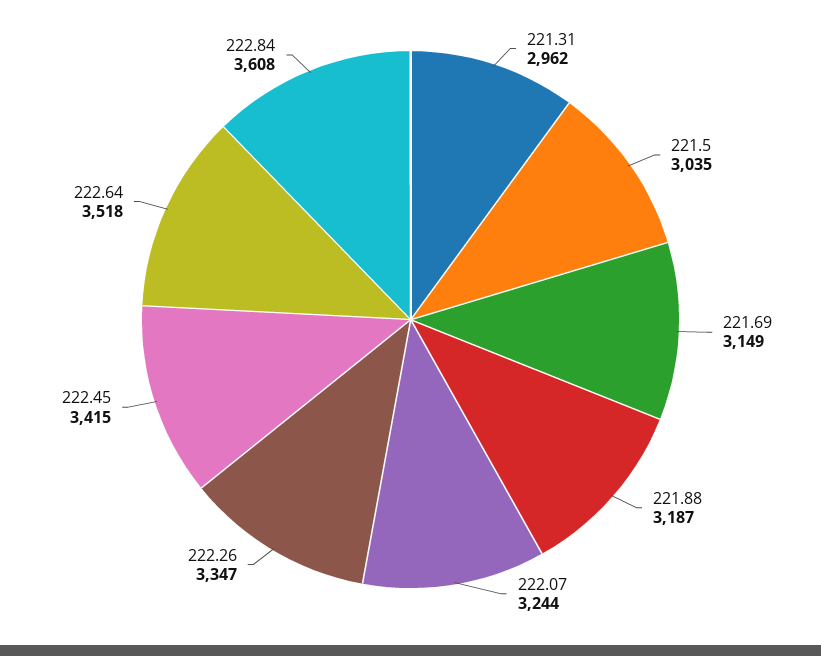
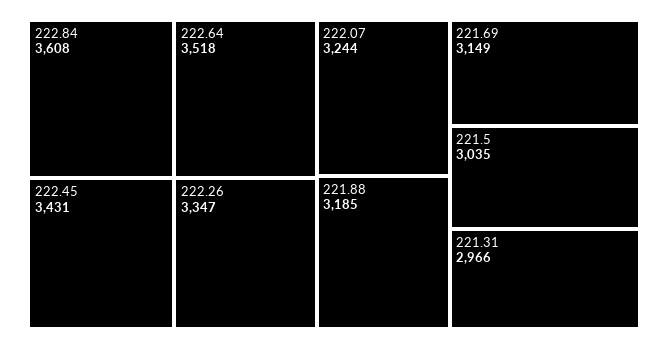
  {
-   "221.31": 2962,
+   "221.31": 2966,
    "221.5": 3035,
    "221.69": 3149,
-   "221.88": 3187,
+   "221.88": 3185,
    "222.07": 3244,
    "222.26": 3347,
-   "222.45": 3415,
+   "222.45": 3431,
    "222.64": 3518,
    "222.84": 3608
  }

